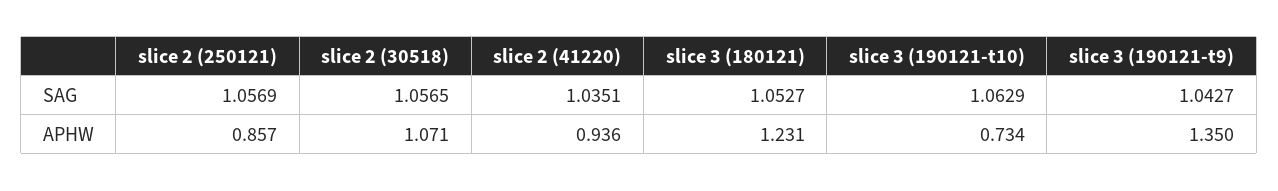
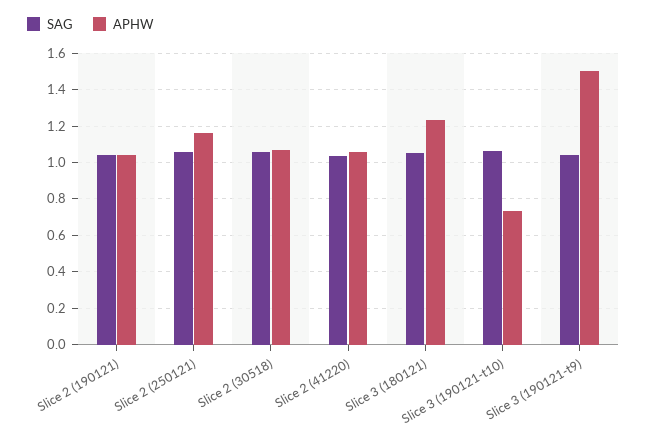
  {
    "SAG": {
      "slice 2 (250121)": 1.0569,
      "slice 2 (30518)": 1.0565,
      "slice 2 (41220)": 1.0351,
      "slice 3 (180121)": 1.0527,
      "slice 3 (190121-t10)": 1.0629,
-     "slice 3 (190121-t9)": 1.0427
+     "slice 3 (190121-t9)": 1.0427,
+     "Slice 2 (190121)": 1.05
    },
    "APHW": {
-     "slice 2 (250121)": 0.857,
+     "slice 2 (250121)": 1.15,
      "slice 2 (30518)": 1.071,
-     "slice 2 (41220)": 0.936,
+     "slice 2 (41220)": 1.05,
      "slice 3 (180121)": 1.231,
      "slice 3 (190121-t10)": 0.734,
-     "slice 3 (190121-t9)": 1.35
+     "slice 3 (190121-t9)": 1.5,
+     "Slice 2 (190121)": 1.05
    }
  }

